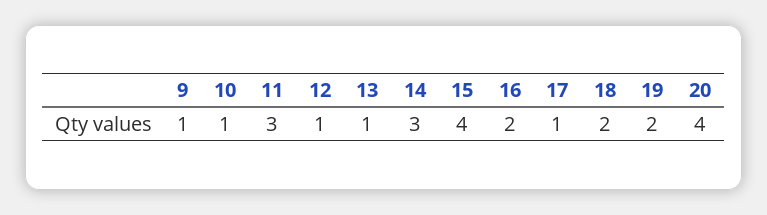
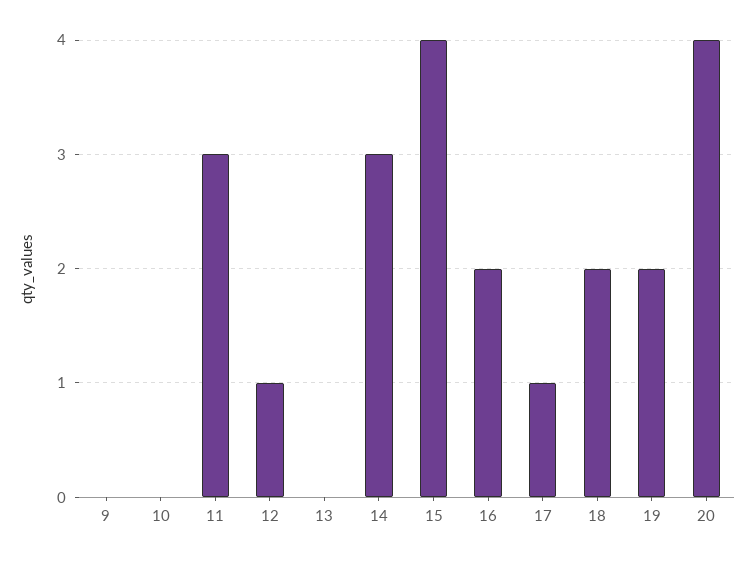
  {
-   "9": 1,
+   "9": 0,
-   "10": 1,
+   "10": 0,
    "11": 3,
    "12": 1,
-   "13": 1,
+   "13": 0,
    "14": 3,
    "15": 4,
    "16": 2,
    "17": 1,
    "18": 2,
    "19": 2,
    "20": 4
  }

